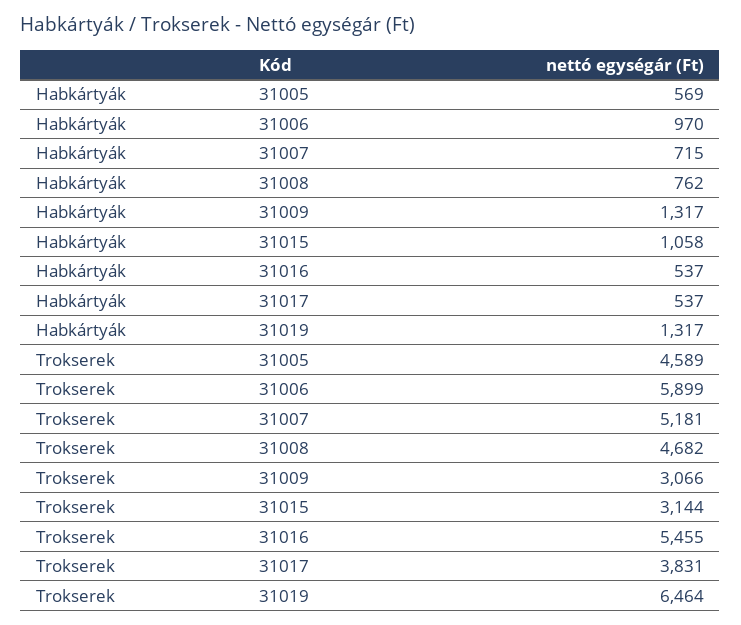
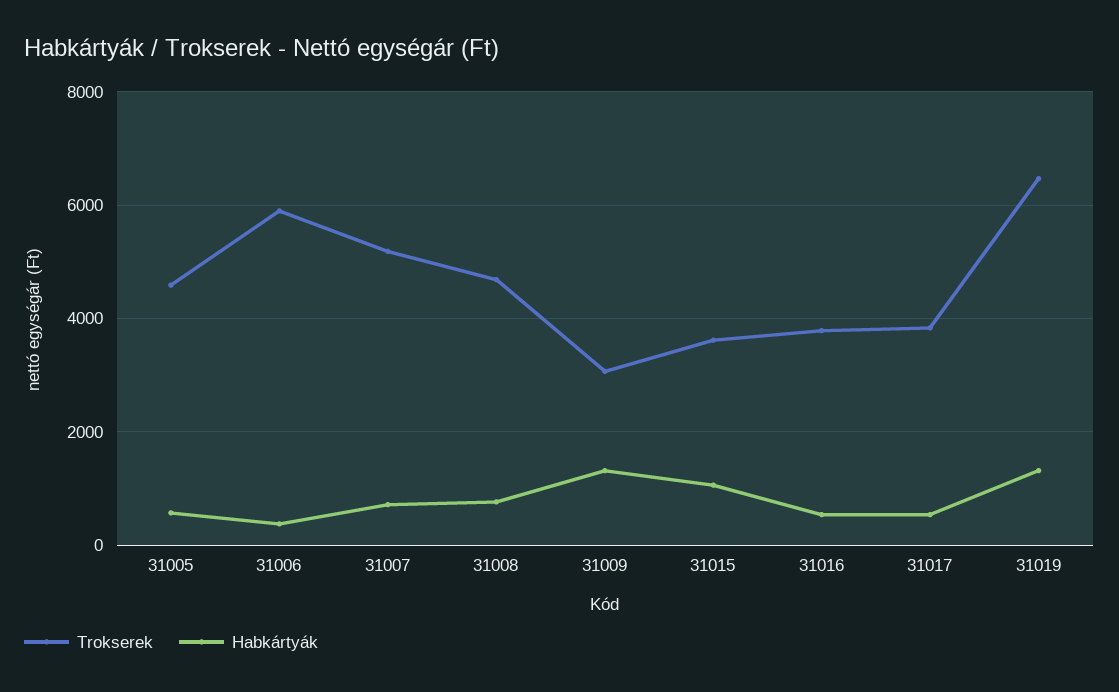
  {
    "Habkártyák": {
      "31005": 569,
-     "31006": 970,
+     "31006": 400,
      "31007": 715,
      "31008": 762,
      "31009": 1317,
      "31015": 1058,
      "31016": 537,
      "31017": 537,
      "31019": 1317
    },
    "Trokserek": {
      "31005": 4589,
      "31006": 5899,
      "31007": 5181,
      "31008": 4682,
      "31009": 3066,
-     "31015": 3144,
+     "31015": 3600,
-     "31016": 5455,
+     "31016": 3800,
      "31017": 3831,
      "31019": 6464
    }
  }

